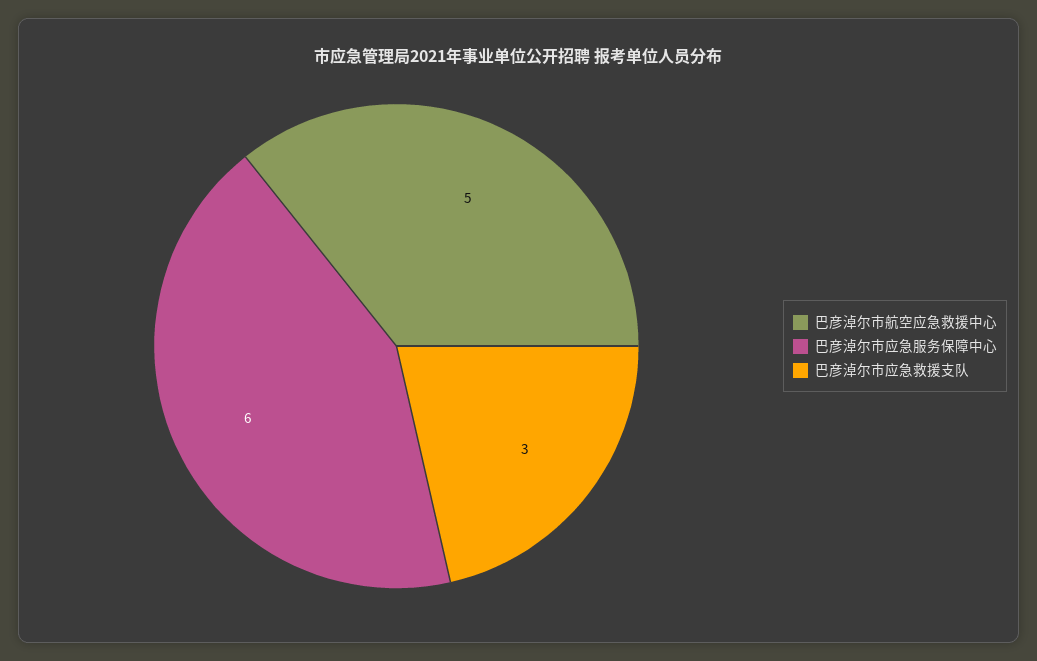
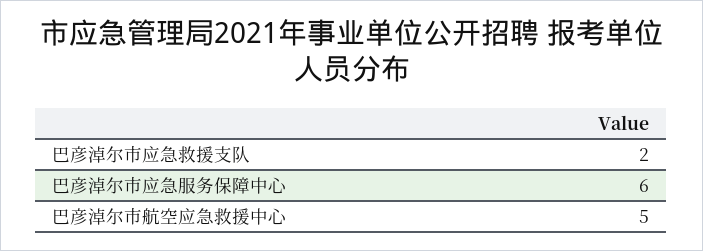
  {
    "巴彦淖尔市航空应急救援中心": 5,
    "巴彦淖尔市应急服务保障中心": 6,
-   "巴彦淖尔市应急救援支队": 3
+   "巴彦淖尔市应急救援支队": 2
  }

